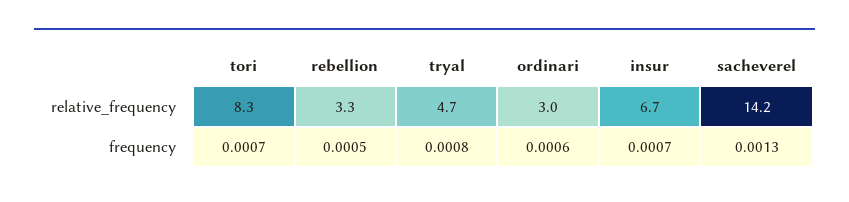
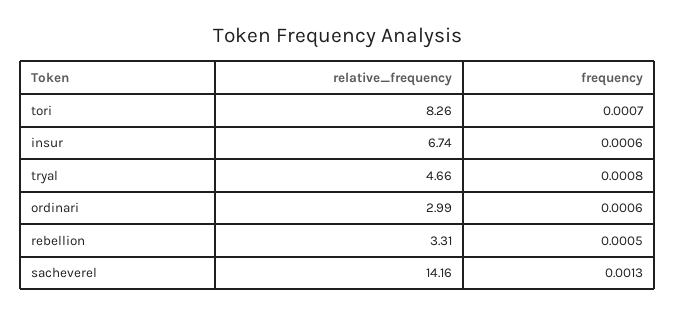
  {
    "tori": {
      "relative_frequency": 8.26,
      "frequency": 0.0007
    },
    "rebellion": {
      "relative_frequency": 3.31,
      "frequency": 0.0005
    },
    "tryal": {
      "relative_frequency": 4.66,
      "frequency": 0.0008
    },
    "ordinari": {
      "relative_frequency": 2.99,
      "frequency": 0.0006
    },
    "insur": {
      "relative_frequency": 6.74,
-     "frequency": 0.0007
+     "frequency": 0.0006
    },
    "sacheverel": {
      "relative_frequency": 14.16,
      "frequency": 0.0013
    }
  }

